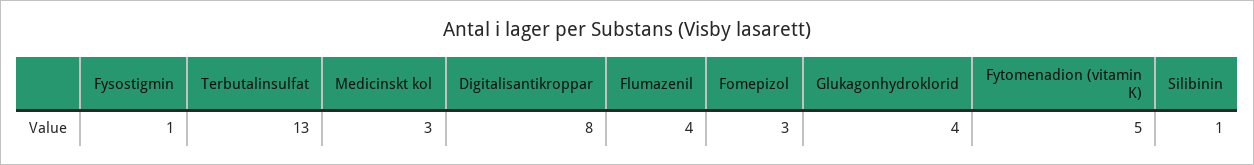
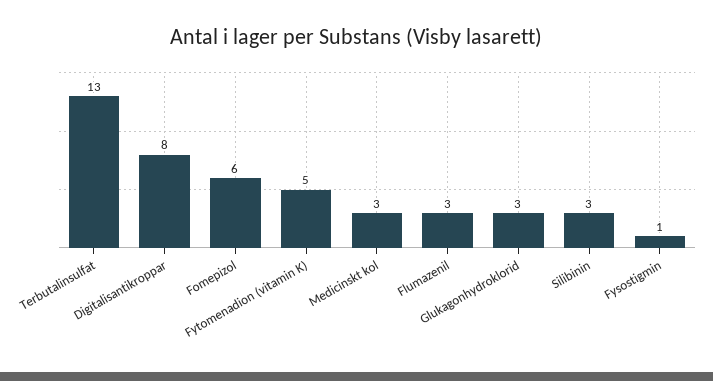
  {
    "Fysostigmin": 1,
    "Terbutalinsulfat": 13,
    "Medicinskt kol": 3,
    "Digitalisantikroppar": 8,
-   "Flumazenil": 4,
+   "Flumazenil": 3,
-   "Fomepizol": 3,
+   "Fomepizol": 6,
-   "Glukagonhydroklorid": 4,
+   "Glukagonhydroklorid": 3,
    "Fytomenadion (vitamin K)": 5,
-   "Silibinin": 1
+   "Silibinin": 3
  }

